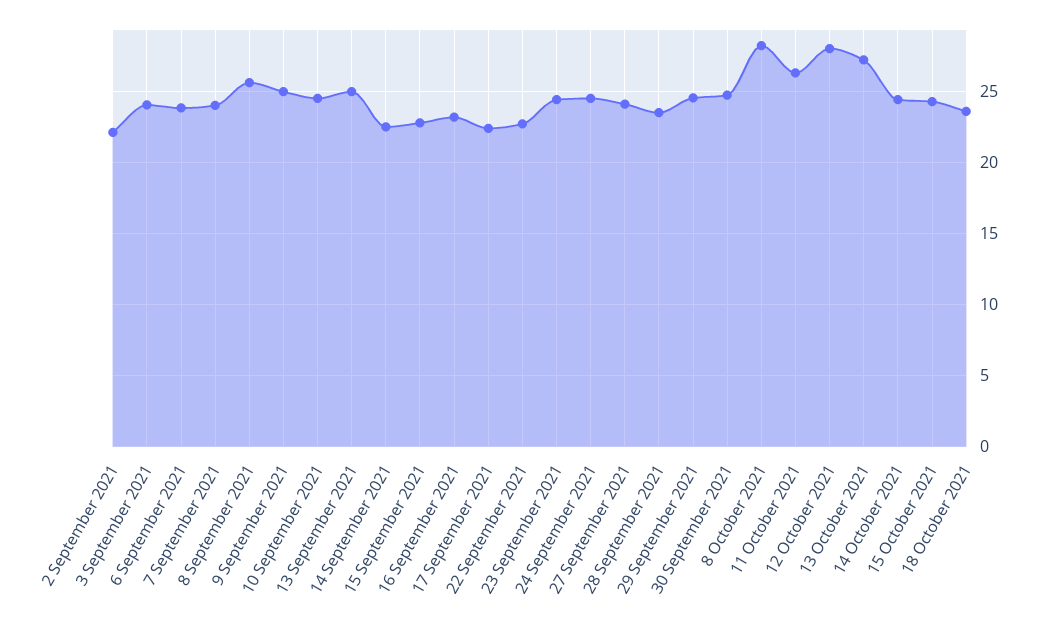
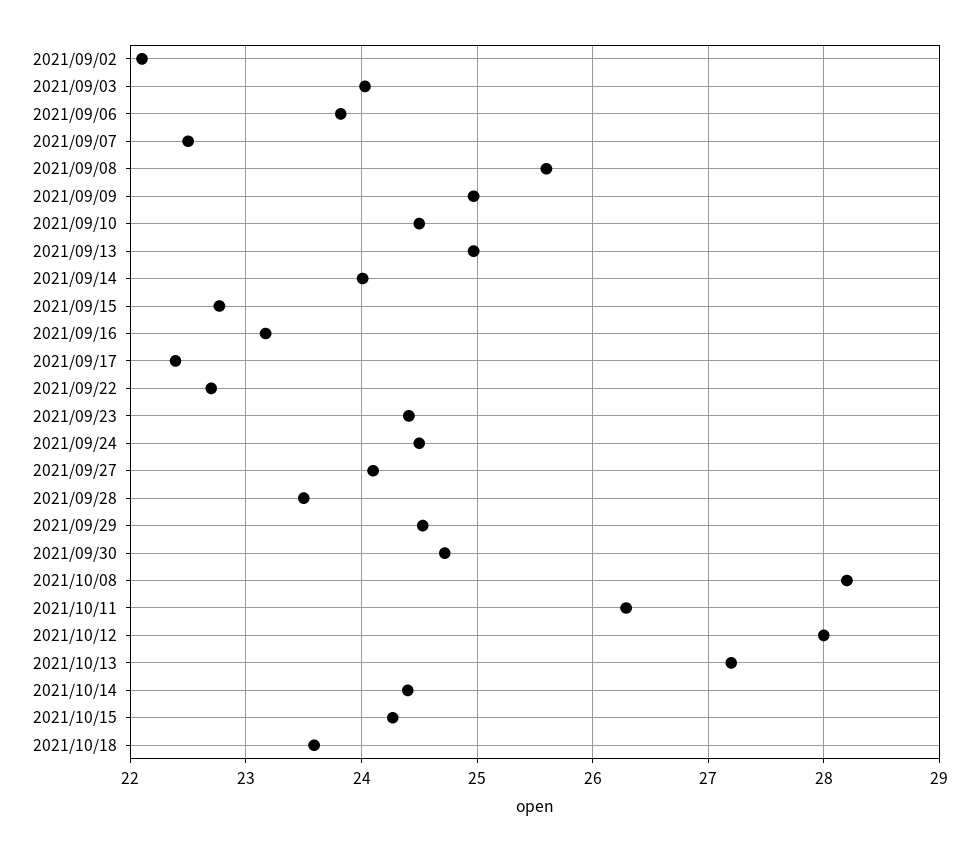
  {
    "2 September 2021": 22.1,
    "3 September 2021": 24,
    "6 September 2021": 23.8,
-   "7 September 2021": 24,
+   "7 September 2021": 22.5,
    "8 September 2021": 25.6,
    "9 September 2021": 25,
    "10 September 2021": 24.5,
    "13 September 2021": 25,
-   "14 September 2021": 22.5,
+   "14 September 2021": 24,
    "15 September 2021": 22.8,
    "16 September 2021": 23.2,
    "17 September 2021": 22.4,
    "22 September 2021": 22.7,
    "23 September 2021": 24.4,
    "24 September 2021": 24.5,
    "27 September 2021": 24.1,
    "28 September 2021": 23.5,
    "29 September 2021": 24.5,
    "30 September 2021": 24.7,
    "8 October 2021": 28.2,
    "11 October 2021": 26.3,
    "12 October 2021": 28,
    "13 October 2021": 27.2,
    "14 October 2021": 24.4,
    "15 October 2021": 24.3,
    "18 October 2021": 23.6
  }

